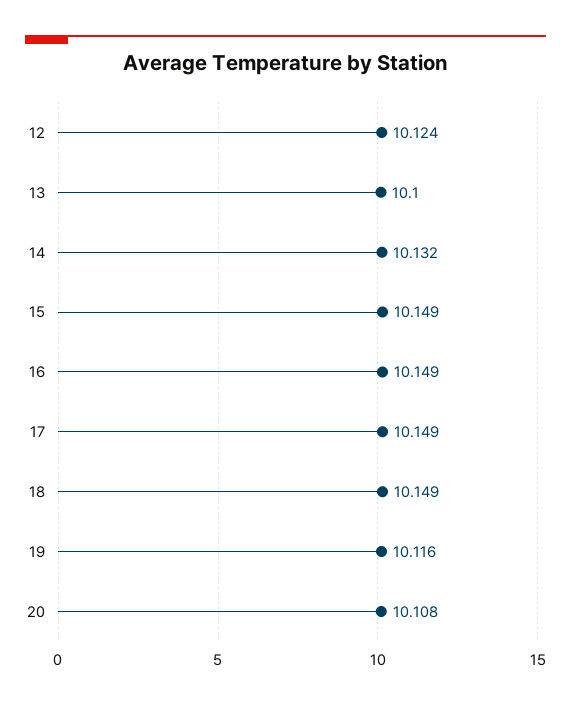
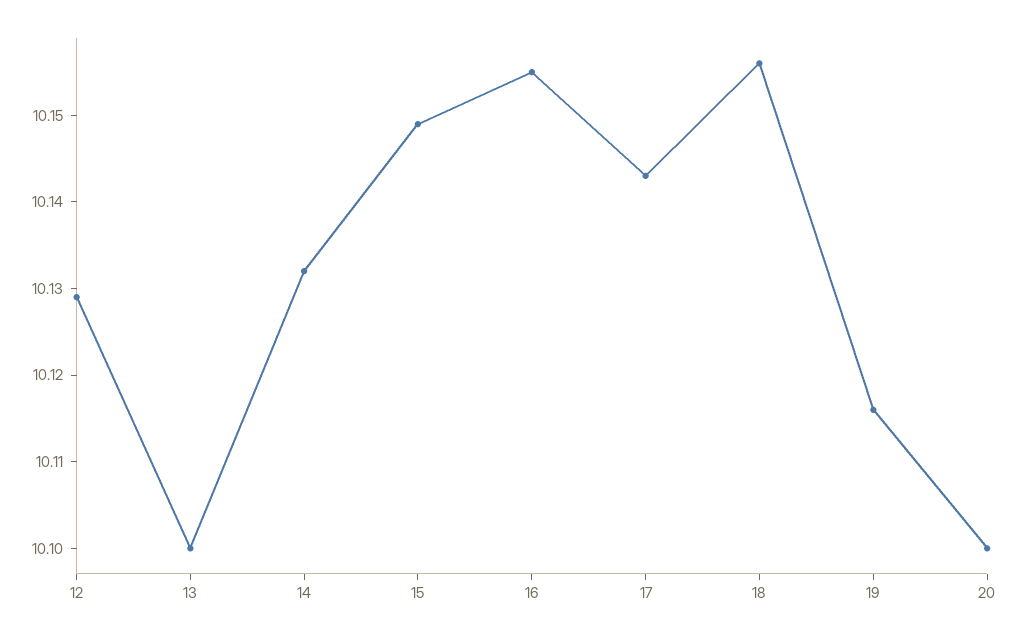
  {
-   "12": 10.124,
+   "12": 10.129,
    "13": 10.1,
    "14": 10.132,
    "15": 10.149,
-   "16": 10.149,
+   "16": 10.155,
-   "17": 10.149,
+   "17": 10.143,
-   "18": 10.149,
+   "18": 10.156,
    "19": 10.116,
-   "20": 10.108
+   "20": 10.1
  }

